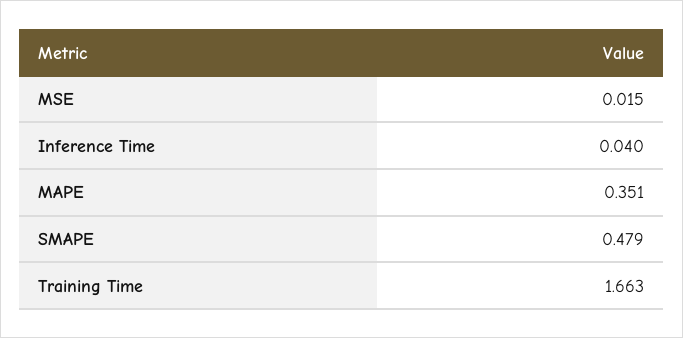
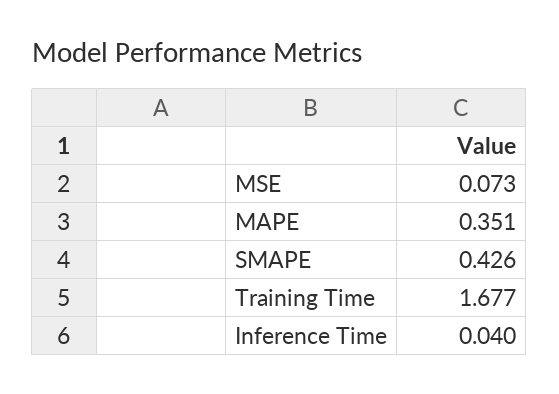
  {
-   "MSE": 0.015,
+   "MSE": 0.073,
    "Inference Time": 0.04,
    "MAPE": 0.351,
-   "SMAPE": 0.479,
+   "SMAPE": 0.426,
-   "Training Time": 1.663
+   "Training Time": 1.677
  }

